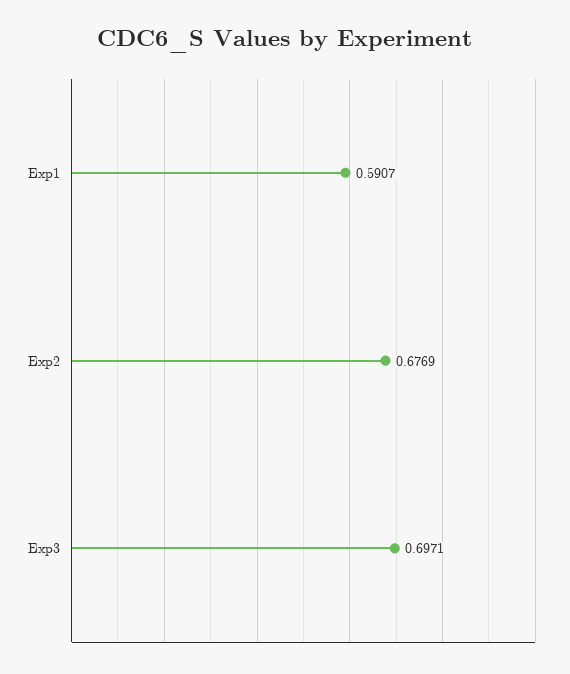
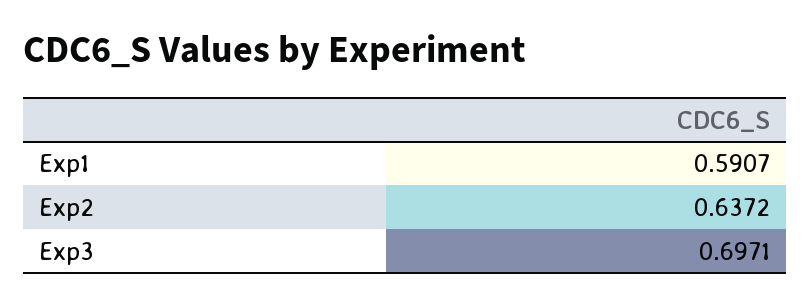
  {
    "Exp1": 0.5907,
-   "Exp2": 0.6769,
+   "Exp2": 0.6372,
    "Exp3": 0.6971
  }

